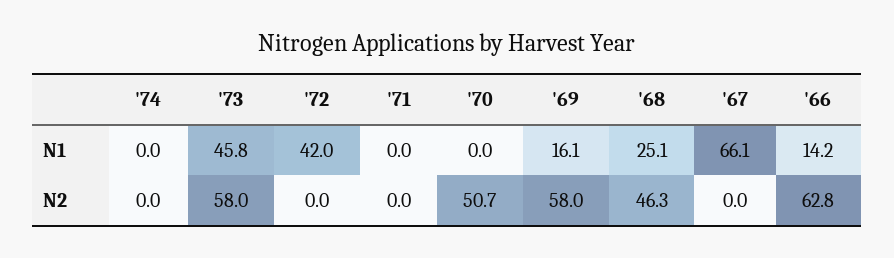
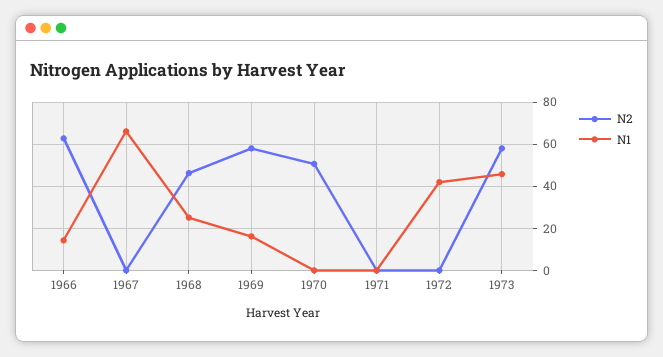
  {
    "N1": {
-     "'74": 0,
      "'73": 45.8,
      "'72": 42,
      "'71": 0,
      "'70": 0,
      "'69": 16.1,
      "'68": 25.1,
      "'67": 66.1,
      "'66": 14.2
    },
    "N2": {
-     "'74": 0,
      "'73": 58,
      "'72": 0,
      "'71": 0,
      "'70": 50.7,
      "'69": 58,
      "'68": 46.3,
      "'67": 0,
      "'66": 62.8
    }
  }

